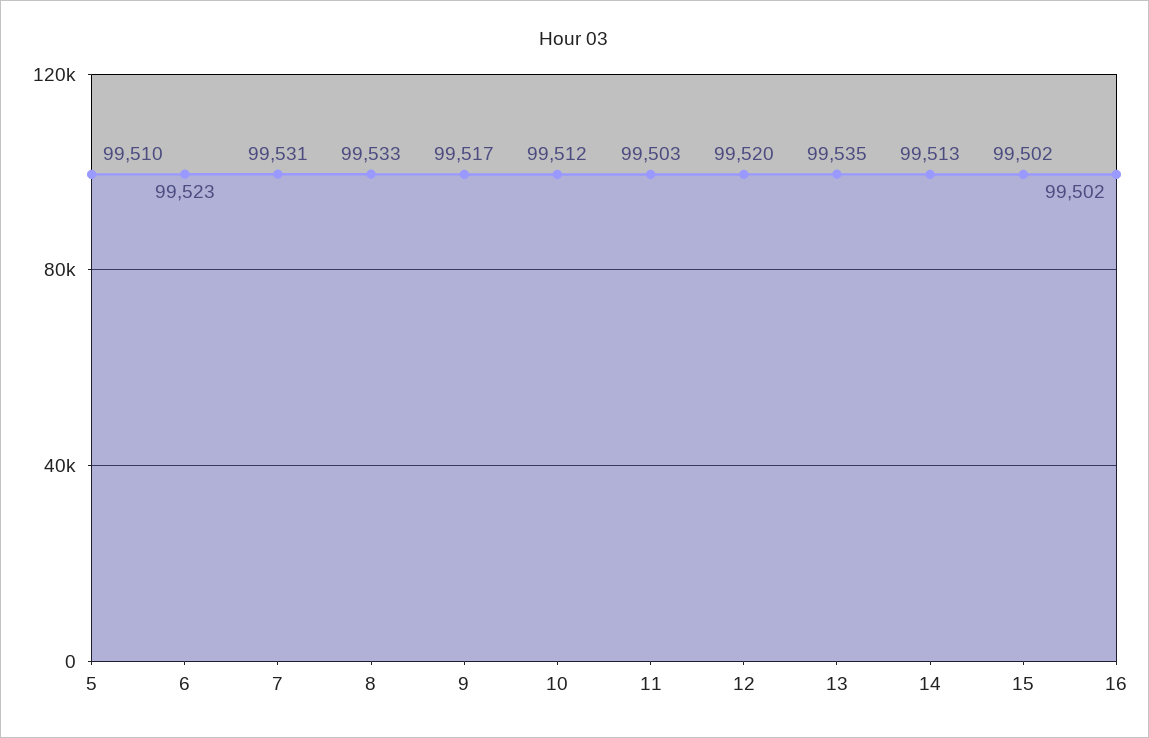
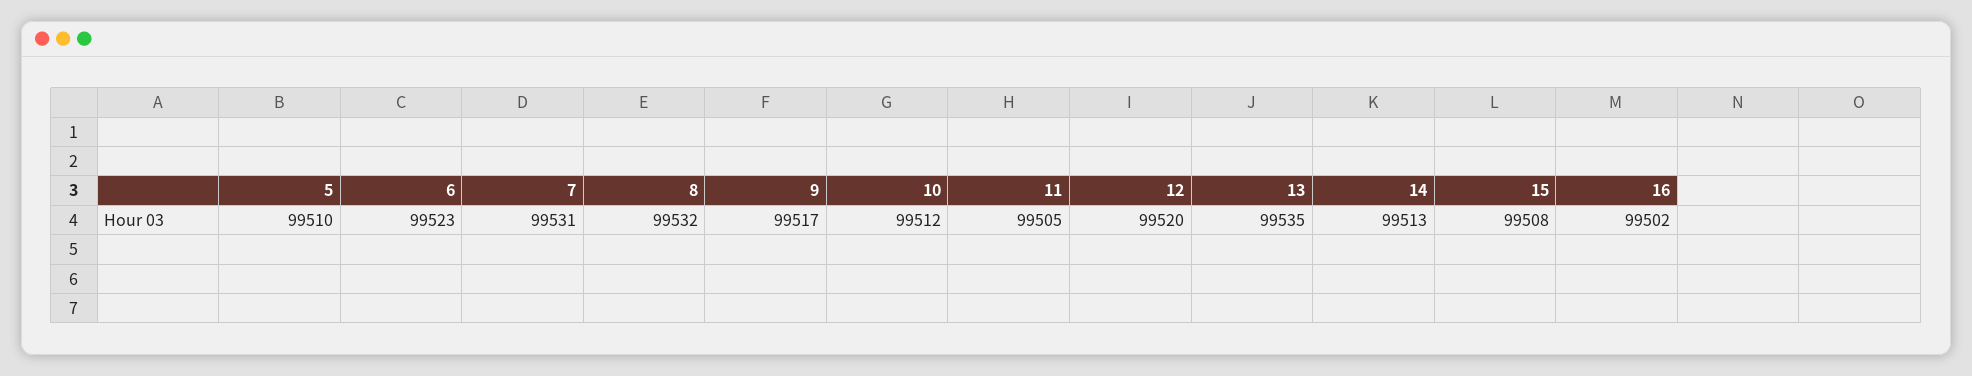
  {
    "5": 99510,
    "6": 99523,
    "7": 99531,
-   "8": 99533,
+   "8": 99532,
    "9": 99517,
    "10": 99512,
-   "11": 99503,
+   "11": 99505,
    "12": 99520,
    "13": 99535,
    "14": 99513,
-   "15": 99502,
+   "15": 99508,
    "16": 99502
  }

